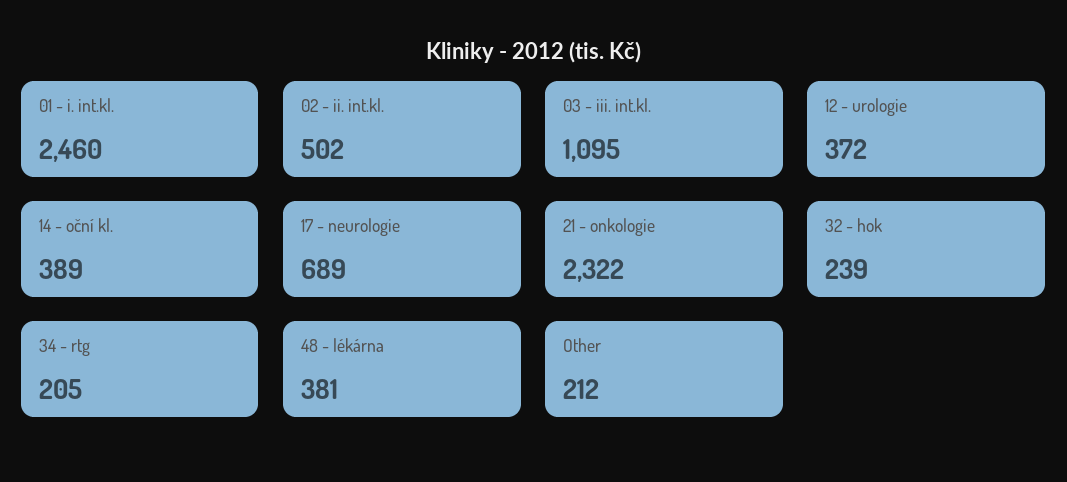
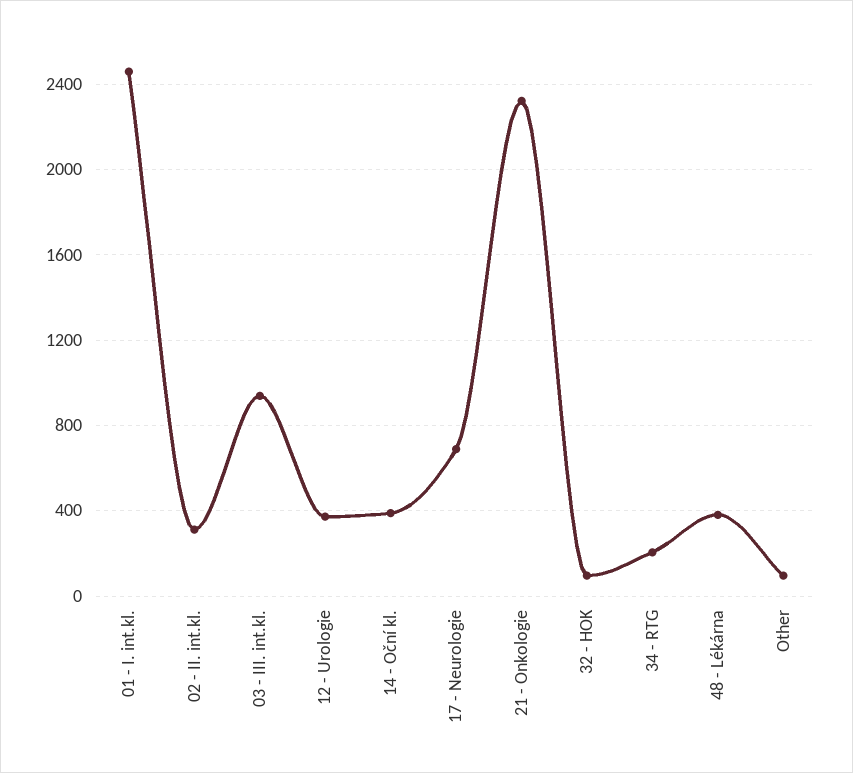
  {
    "01 - i. int.kl.": 2460,
-   "02 - ii. int.kl.": 502,
+   "02 - ii. int.kl.": 300,
-   "03 - iii. int.kl.": 1095,
+   "03 - iii. int.kl.": 950,
    "12 - urologie": 372,
    "14 - oční kl.": 389,
    "17 - neurologie": 689,
    "21 - onkologie": 2322,
-   "32 - hok": 239,
+   "32 - hok": 100,
    "34 - rtg": 205,
    "48 - lékárna": 381,
-   "Other": 212
+   "Other": 100
  }

